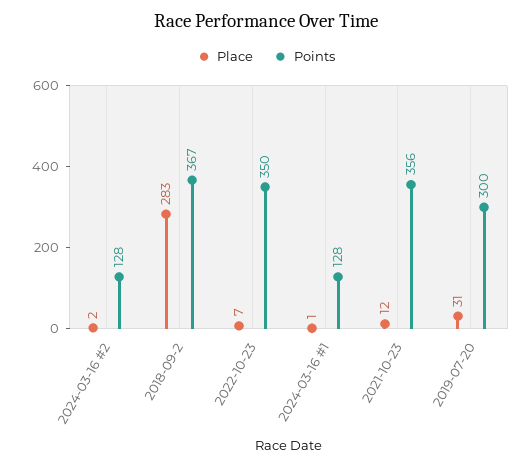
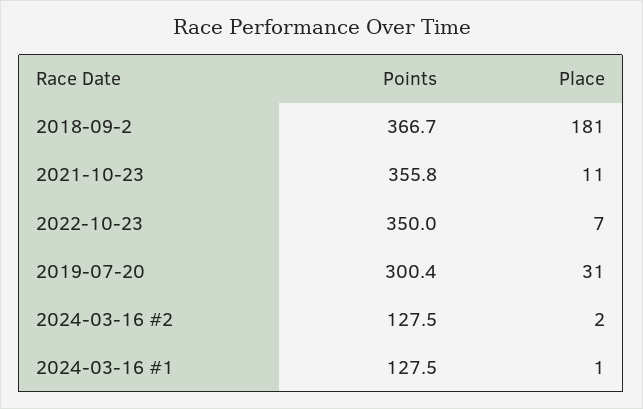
  {
    "Place": {
      "2024-03-16 #2": 2,
-     "2018-09-2": 283,
+     "2018-09-2": 181,
      "2022-10-23": 7,
      "2024-03-16 #1": 1,
-     "2021-10-23": 12,
+     "2021-10-23": 11,
      "2019-07-20": 31
    },
    "Points": {
      "2024-03-16 #2": 127.5,
      "2018-09-2": 366.7,
      "2022-10-23": 350,
      "2024-03-16 #1": 127.5,
      "2021-10-23": 355.8,
      "2019-07-20": 300.4
    }
  }

